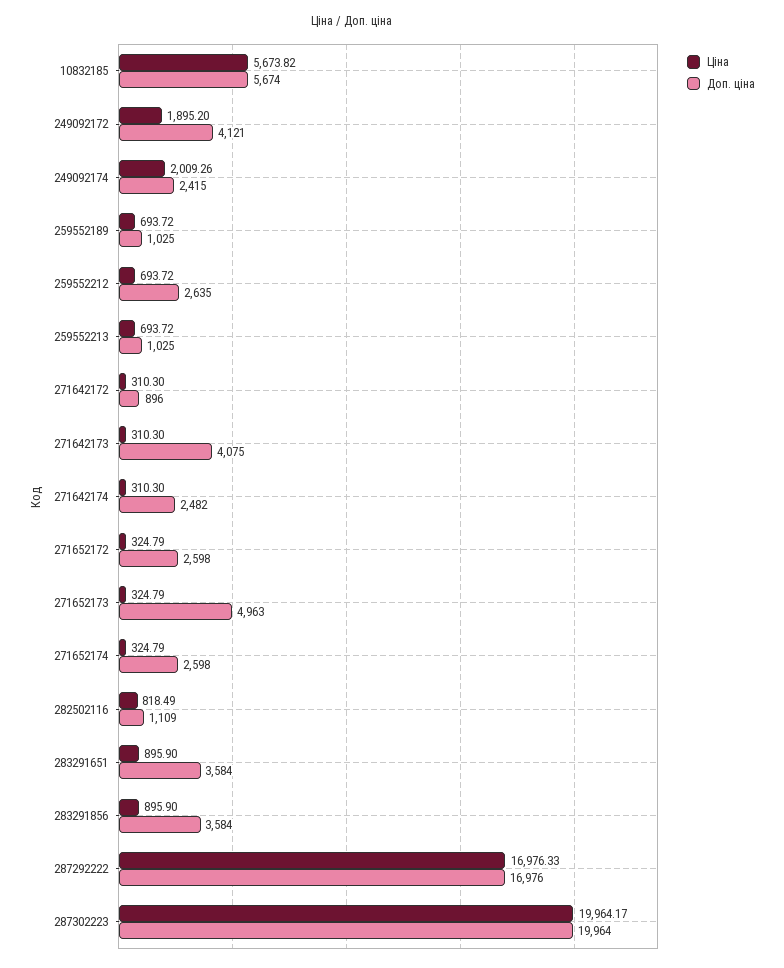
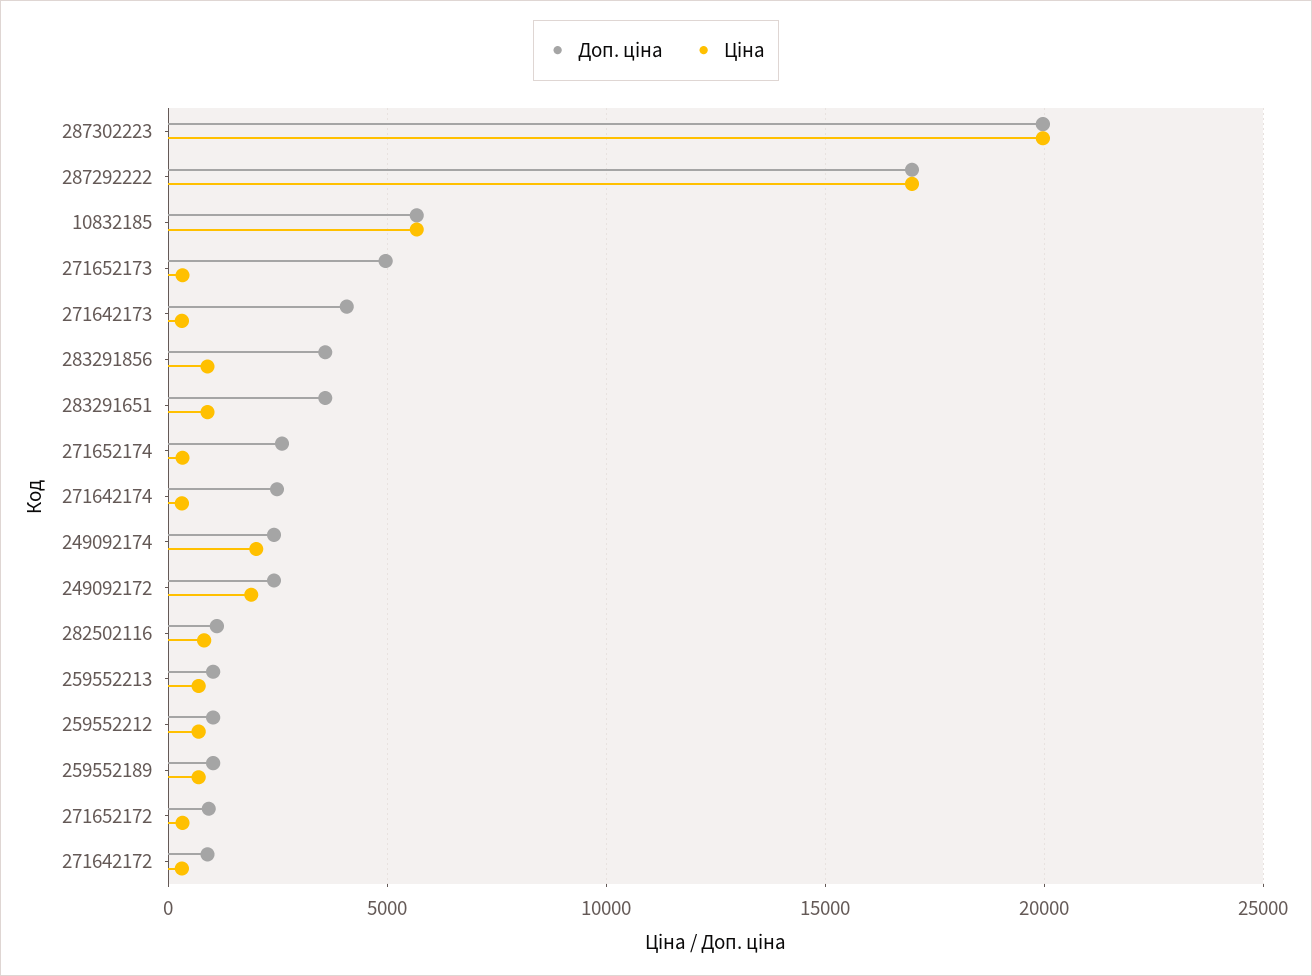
  {
    "Ціна": {
      "10832185": 5673.82,
      "249092172": 1895.2,
      "249092174": 2009.26,
      "259552189": 693.72,
      "259552212": 693.72,
      "259552213": 693.72,
      "271642172": 310.3,
      "271642173": 310.3,
      "271642174": 310.3,
      "271652172": 324.79,
      "271652173": 324.79,
      "271652174": 324.79,
      "282502116": 818.49,
      "283291651": 895.9,
      "283291856": 895.9,
      "287292222": 16976.33,
      "287302223": 19964.17
    },
    "Доп. ціна": {
      "10832185": 5674,
-     "249092172": 4121,
+     "249092172": 2500,
      "249092174": 2415,
      "259552189": 1025,
-     "259552212": 2635,
+     "259552212": 1000,
      "259552213": 1025,
      "271642172": 896,
      "271642173": 4075,
      "271642174": 2482,
-     "271652172": 2598,
+     "271652172": 1000,
      "271652173": 4963,
      "271652174": 2598,
      "282502116": 1109,
      "283291651": 3584,
      "283291856": 3584,
      "287292222": 16976,
      "287302223": 19964
    }
  }

